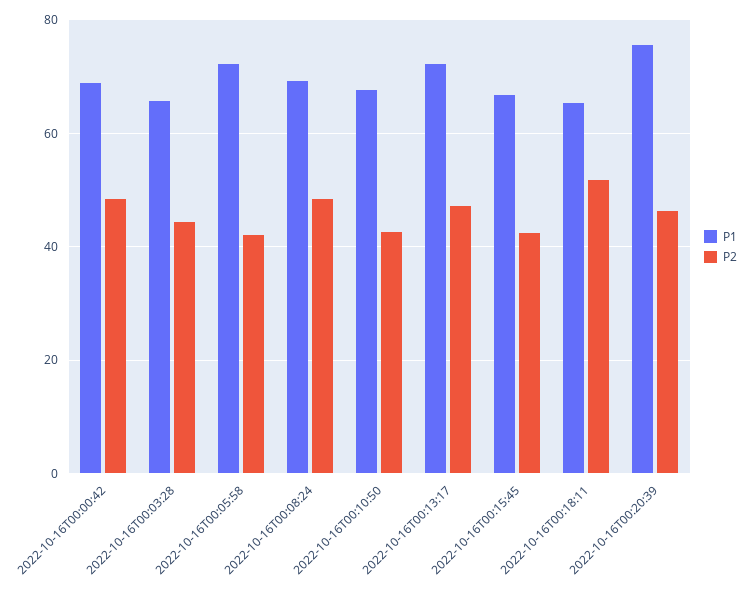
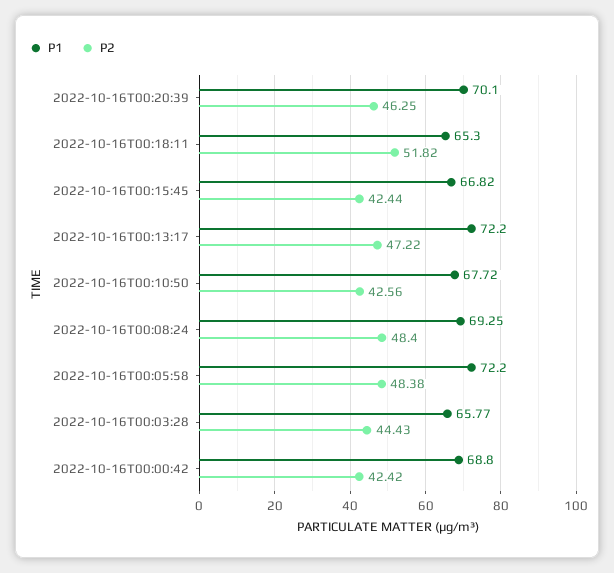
  {
    "P1": {
      "2022-10-16T00:00:42": 68.8,
      "2022-10-16T00:03:28": 65.77,
      "2022-10-16T00:05:58": 72.2,
      "2022-10-16T00:08:24": 69.25,
      "2022-10-16T00:10:50": 67.72,
      "2022-10-16T00:13:17": 72.2,
      "2022-10-16T00:15:45": 66.82,
      "2022-10-16T00:18:11": 65.3,
-     "2022-10-16T00:20:39": 76
+     "2022-10-16T00:20:39": 70.1
    },
    "P2": {
-     "2022-10-16T00:00:42": 48,
+     "2022-10-16T00:00:42": 42.42,
      "2022-10-16T00:03:28": 44.43,
-     "2022-10-16T00:05:58": 42,
+     "2022-10-16T00:05:58": 48.38,
      "2022-10-16T00:08:24": 48.4,
      "2022-10-16T00:10:50": 42.56,
      "2022-10-16T00:13:17": 47.22,
      "2022-10-16T00:15:45": 42.44,
      "2022-10-16T00:18:11": 51.82,
      "2022-10-16T00:20:39": 46.25
    }
  }

